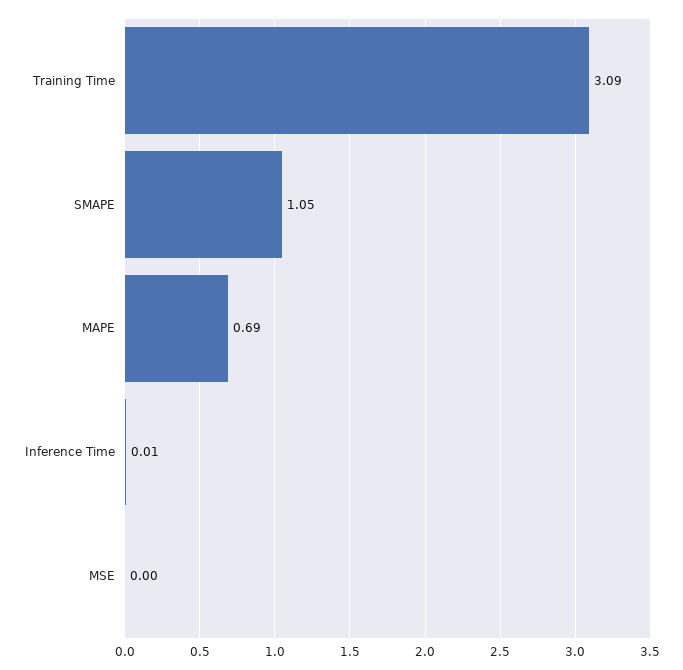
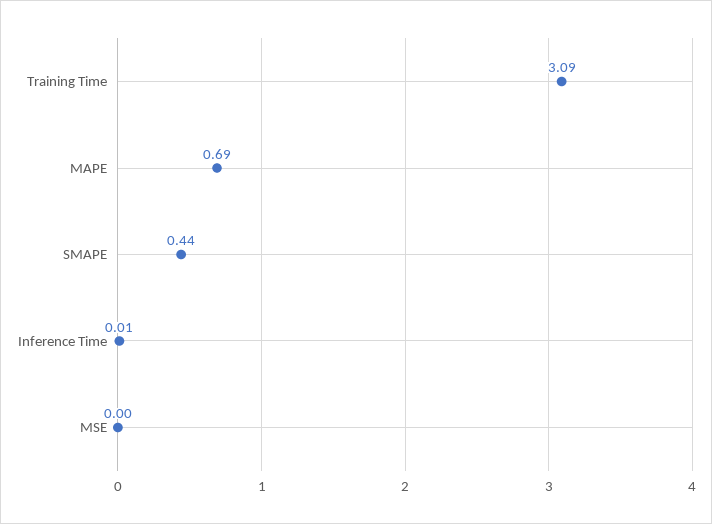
  {
    "Training Time": 3.09,
-   "SMAPE": 1.05,
+   "SMAPE": 0.44,
    "MAPE": 0.69,
    "Inference Time": 0.01,
    "MSE": 0
  }

